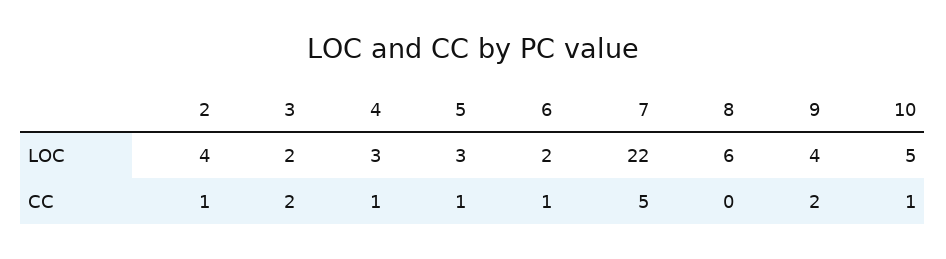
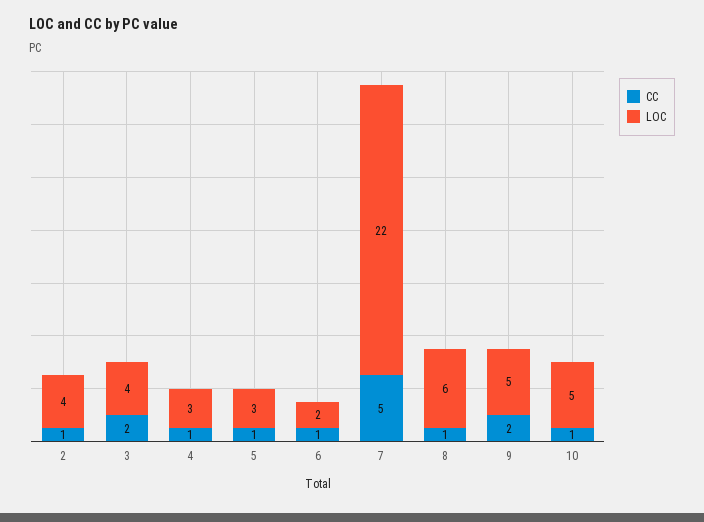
  {
    "LOC": {
      "2": 4,
-     "3": 2,
+     "3": 4,
      "4": 3,
      "5": 3,
      "6": 2,
      "7": 22,
      "8": 6,
-     "9": 4,
+     "9": 5,
      "10": 5
    },
    "CC": {
      "2": 1,
      "3": 2,
      "4": 1,
      "5": 1,
      "6": 1,
      "7": 5,
-     "8": 0,
+     "8": 1,
      "9": 2,
      "10": 1
    }
  }

